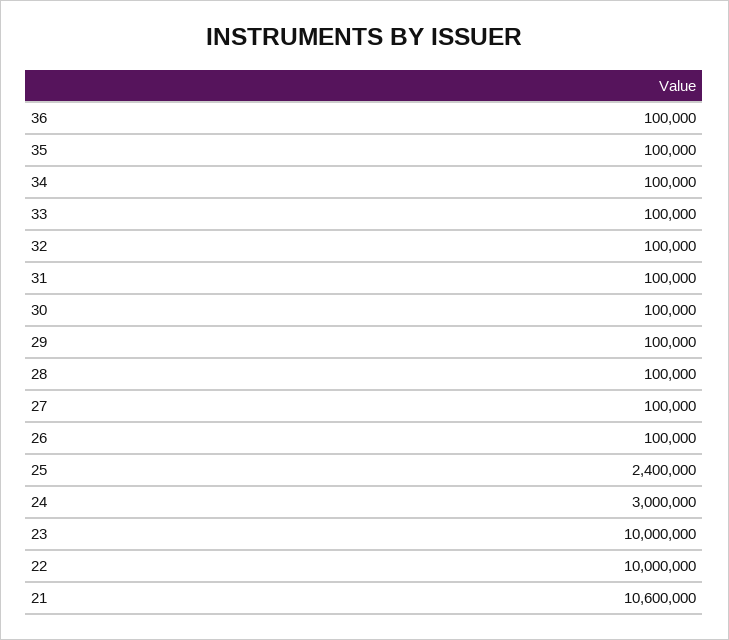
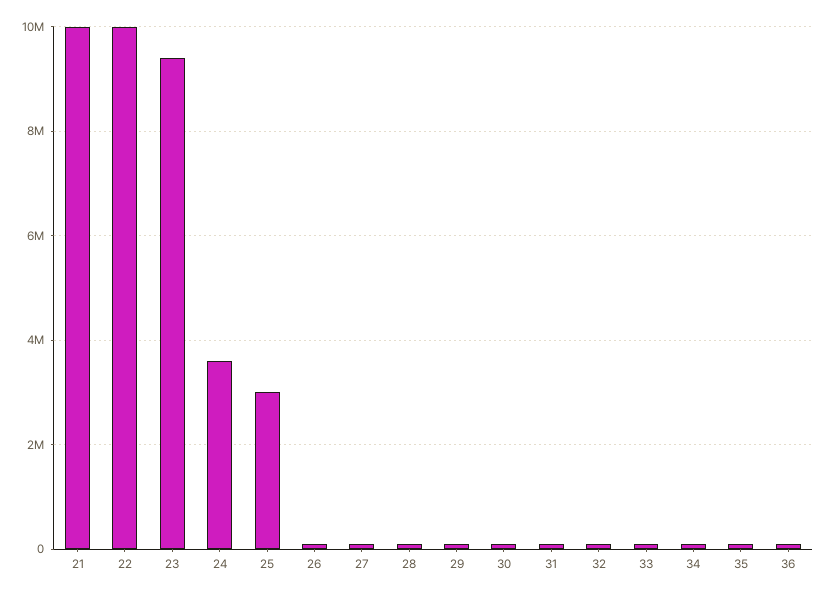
  {
    "36": 100000,
    "35": 100000,
    "34": 100000,
    "33": 100000,
    "32": 100000,
    "31": 100000,
    "30": 100000,
    "29": 100000,
    "28": 100000,
    "27": 100000,
    "26": 100000,
-   "25": 2400000,
+   "25": 3000000,
-   "24": 3000000,
+   "24": 3600000,
-   "23": 10000000,
+   "23": 9400000,
    "22": 10000000,
-   "21": 10600000
+   "21": 10000000
  }

